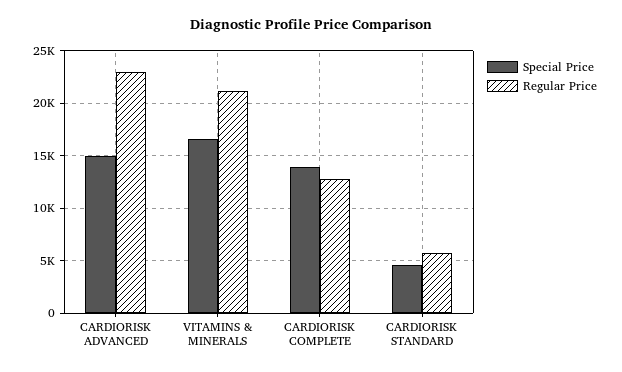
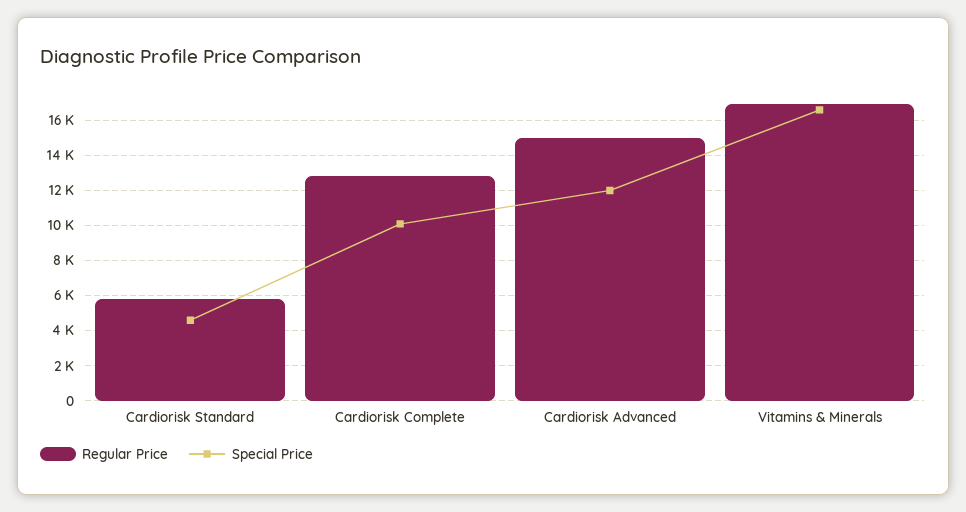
  {
    "Special Price": {
-     "CARDIORISK ADVANCED": 15000,
+     "CARDIORISK ADVANCED": 12000,
      "VITAMINS & MINERALS": 16500,
-     "CARDIORISK COMPLETE": 14000,
+     "CARDIORISK COMPLETE": 10000,
      "CARDIORISK STANDARD": 4500
    },
    "Regular Price": {
-     "CARDIORISK ADVANCED": 23000,
+     "CARDIORISK ADVANCED": 15000,
-     "VITAMINS & MINERALS": 21000,
+     "VITAMINS & MINERALS": 17000,
      "CARDIORISK COMPLETE": 13000,
      "CARDIORISK STANDARD": 6000
    }
  }

